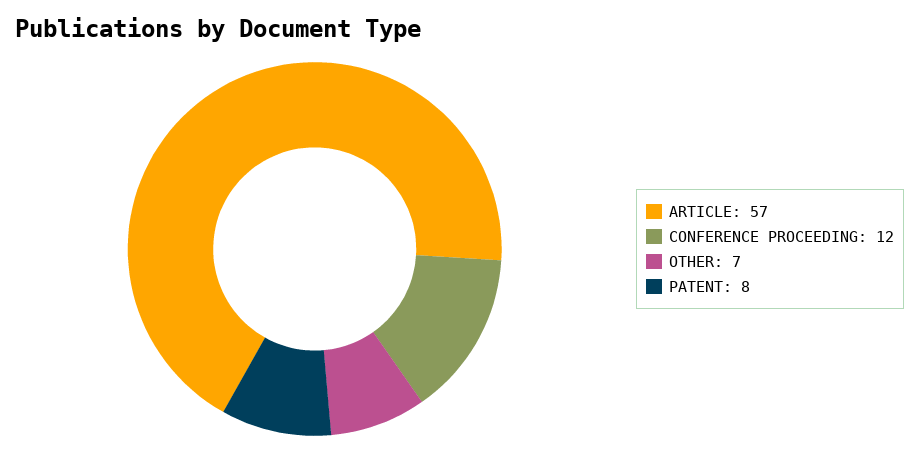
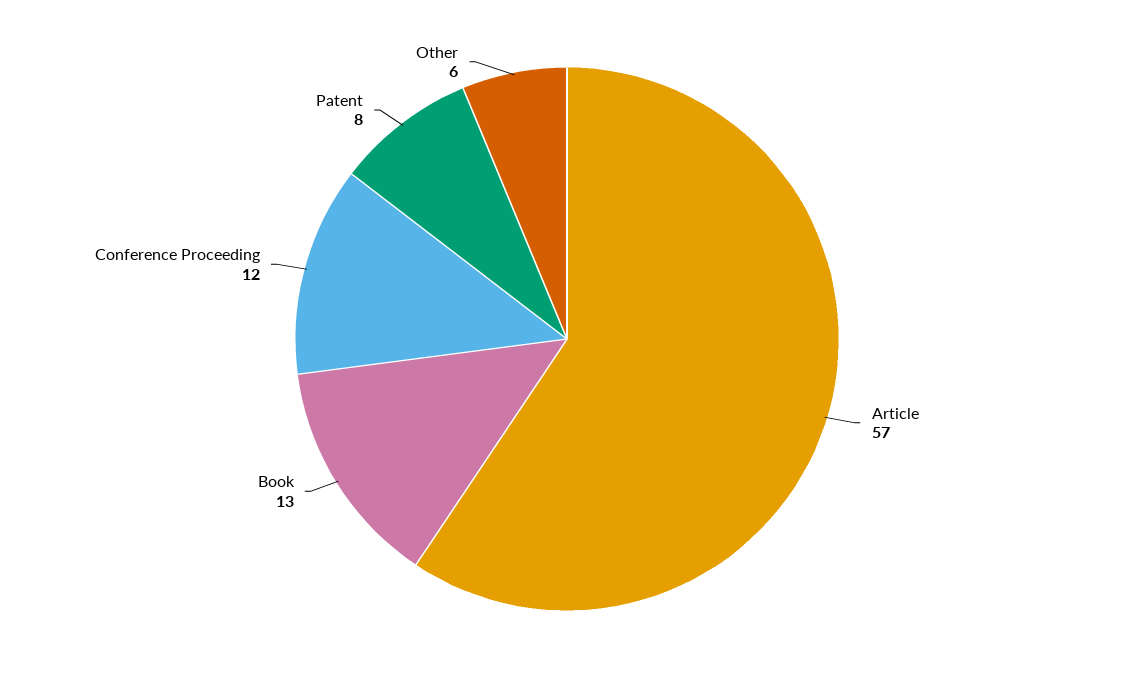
  {
    "ARTICLE": 57,
    "CONFERENCE PROCEEDING": 12,
-   "OTHER": 7,
+   "OTHER": 6,
-   "PATENT": 8
+   "PATENT": 8,
+   "Book": 13
  }

